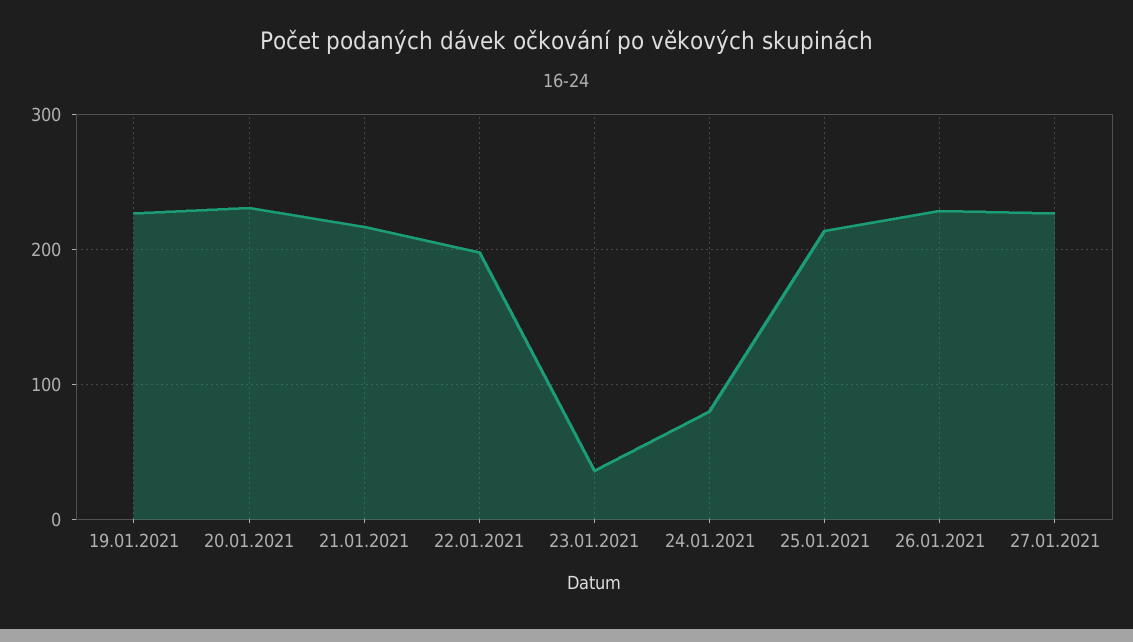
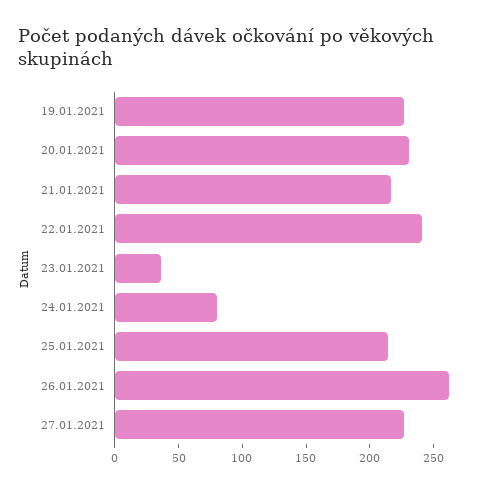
  {
    "19.01.2021": 230,
    "20.01.2021": 230,
    "21.01.2021": 220,
-   "22.01.2021": 200,
+   "22.01.2021": 240,
    "23.01.2021": 40,
    "24.01.2021": 80,
    "25.01.2021": 210,
-   "26.01.2021": 230,
+   "26.01.2021": 260,
    "27.01.2021": 230
  }

